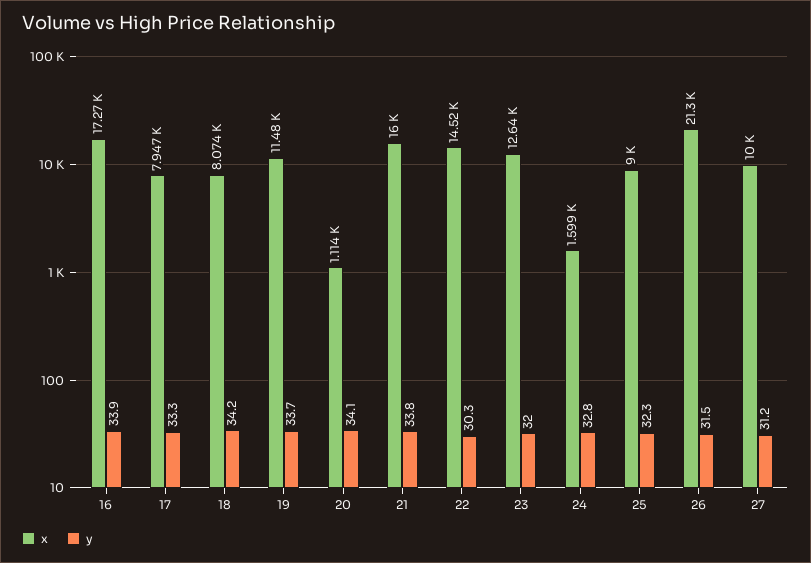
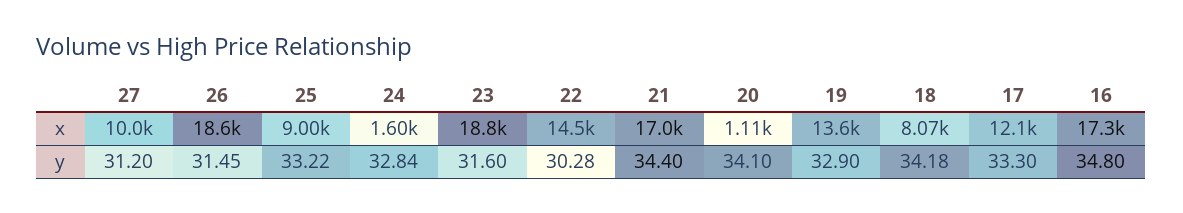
  {
    "x": {
      "16": 17270,
-     "17": 7947,
+     "17": 12100,
      "18": 8074,
-     "19": 11480,
+     "19": 13600,
      "20": 1114,
-     "21": 16000,
+     "21": 17000,
      "22": 14520,
-     "23": 12640,
+     "23": 18800,
      "24": 1599,
      "25": 9000,
-     "26": 21300,
+     "26": 18600,
      "27": 10000
    },
    "y": {
-     "16": 33.9,
+     "16": 34.8,
      "17": 33.3,
      "18": 34.18,
-     "19": 33.7,
+     "19": 32.9,
      "20": 34.1,
-     "21": 33.8,
+     "21": 34.4,
      "22": 30.28,
-     "23": 32,
+     "23": 31.6,
      "24": 32.84,
-     "25": 32.3,
+     "25": 33.22,
      "26": 31.45,
      "27": 31.2
    }
  }

